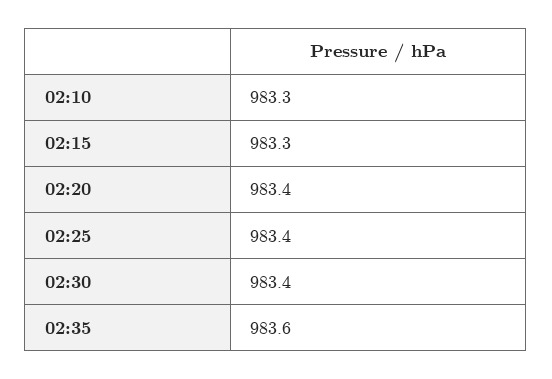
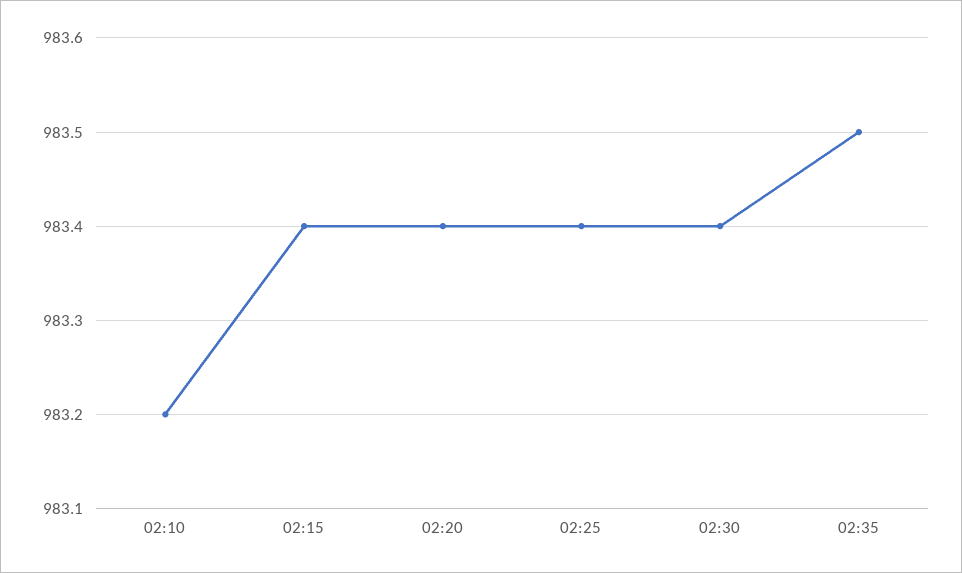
  {
-   "02:10": 983.3,
+   "02:10": 983.2,
-   "02:15": 983.3,
+   "02:15": 983.4,
    "02:20": 983.4,
    "02:25": 983.4,
    "02:30": 983.4,
-   "02:35": 983.6
+   "02:35": 983.5
  }

